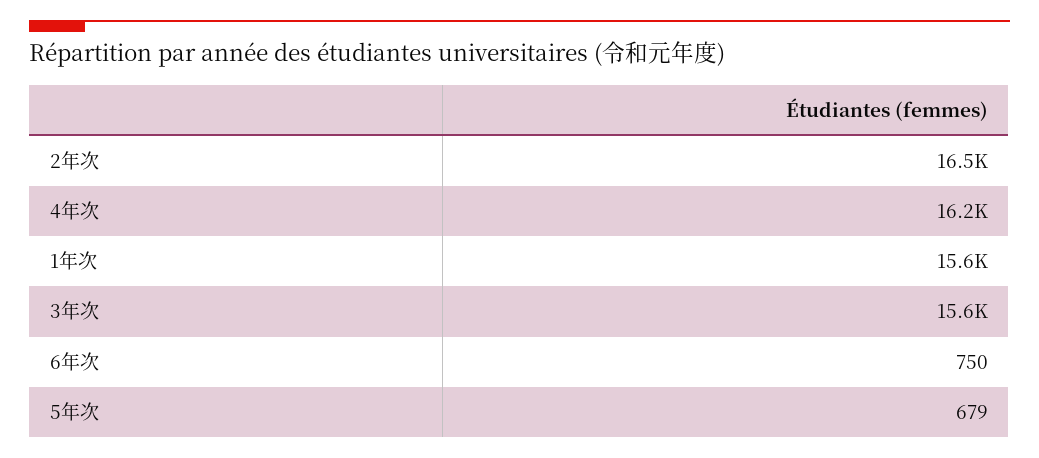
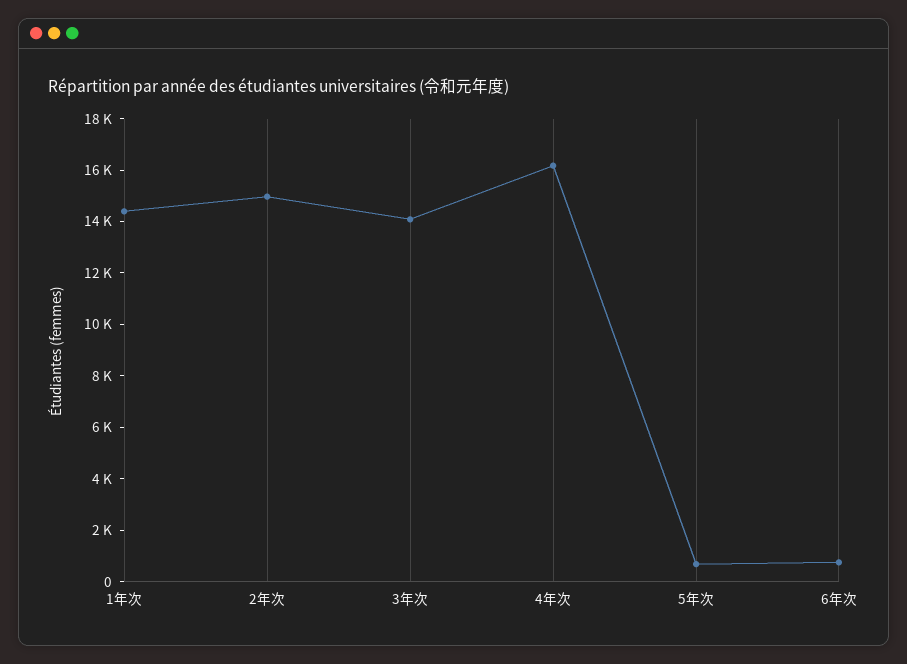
  {
-   "2年次": 16500,
+   "2年次": 15000,
    "4年次": 16200,
-   "1年次": 15600,
+   "1年次": 14500,
-   "3年次": 15600,
+   "3年次": 14000,
    "6年次": 750,
    "5年次": 679
  }

